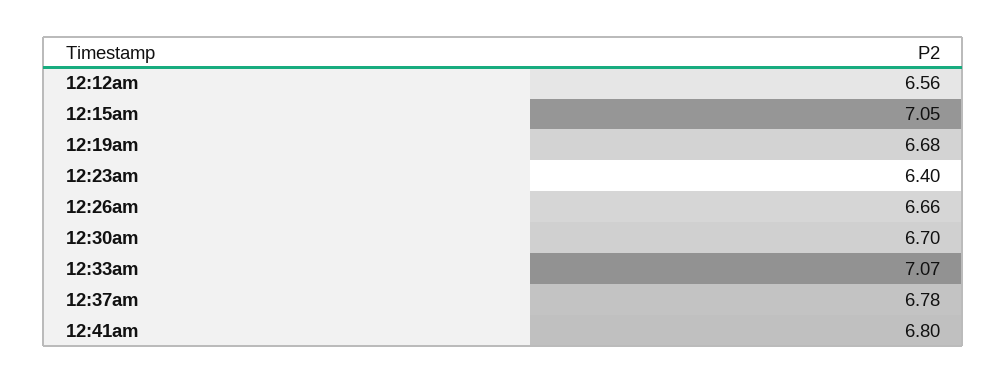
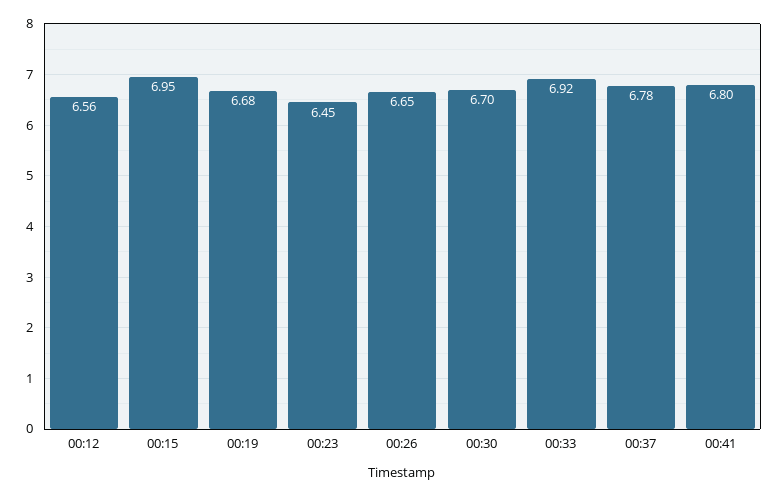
  {
    "12:12am": 6.56,
-   "12:15am": 7.05,
+   "12:15am": 6.95,
    "12:19am": 6.68,
-   "12:23am": 6.4,
+   "12:23am": 6.45,
-   "12:26am": 6.66,
+   "12:26am": 6.65,
    "12:30am": 6.7,
-   "12:33am": 7.07,
+   "12:33am": 6.92,
    "12:37am": 6.78,
    "12:41am": 6.8
  }

